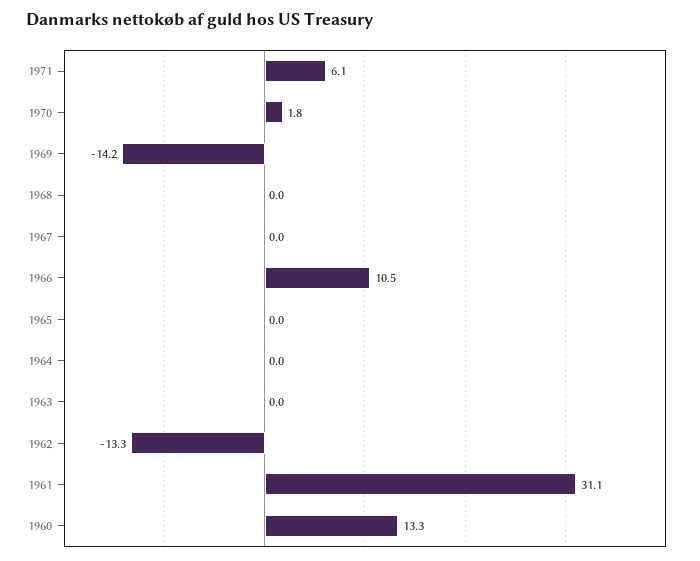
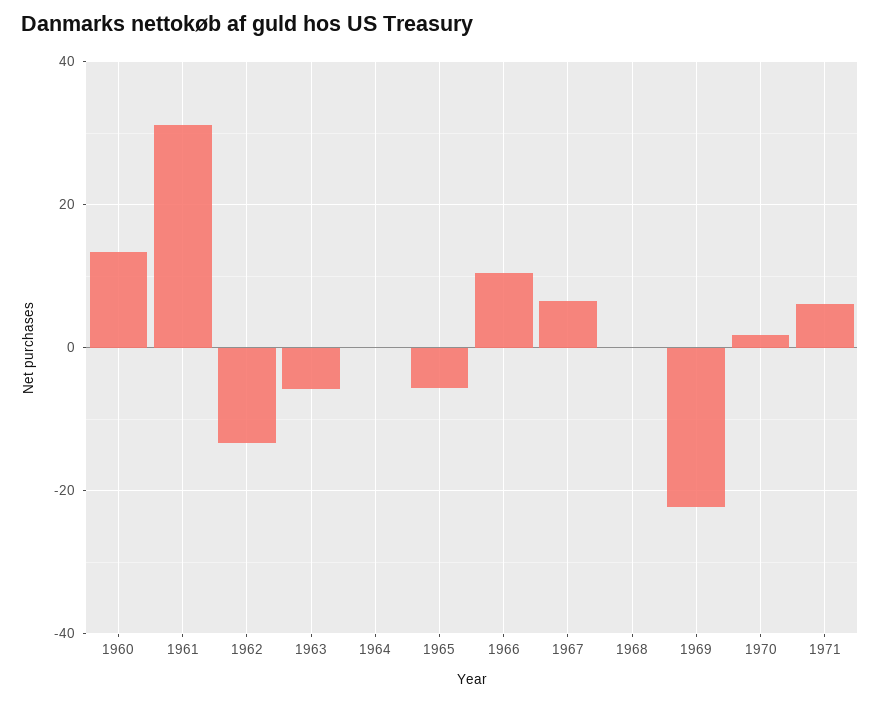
  {
    "1971": 6.1,
    "1970": 1.8,
-   "1969": -14.2,
+   "1969": -22,
    "1968": 0,
-   "1967": 0,
+   "1967": 6,
    "1966": 10.5,
-   "1965": 0,
+   "1965": -6,
    "1964": 0,
-   "1963": 0,
+   "1963": -6,
    "1962": -13.3,
    "1961": 31.1,
    "1960": 13.3
  }

